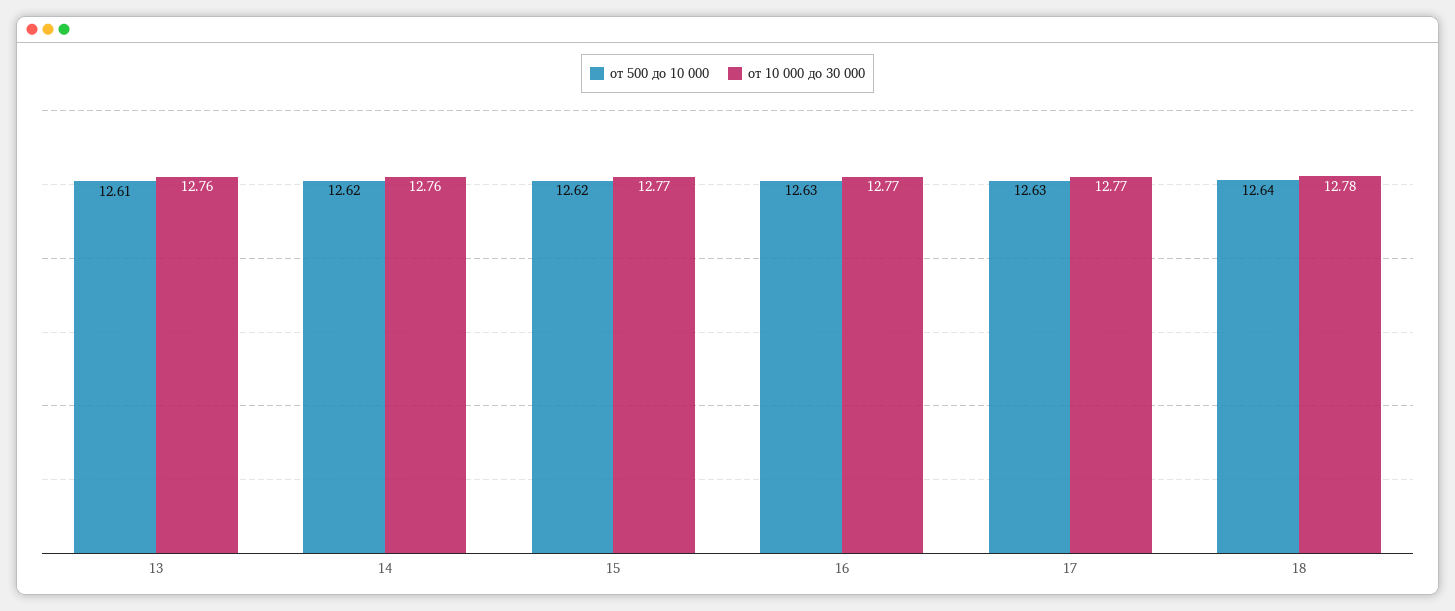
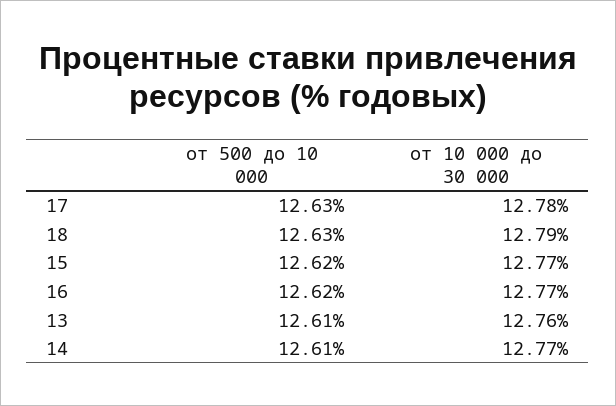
  {
    "от 500 до 10 000": {
      "13": 12.61,
-     "14": 12.62,
+     "14": 12.61,
      "15": 12.62,
-     "16": 12.63,
+     "16": 12.62,
      "17": 12.63,
-     "18": 12.64
+     "18": 12.63
    },
    "от 10 000 до 30 000": {
      "13": 12.76,
-     "14": 12.76,
+     "14": 12.77,
      "15": 12.77,
      "16": 12.77,
-     "17": 12.77,
+     "17": 12.78,
-     "18": 12.78
+     "18": 12.79
    }
  }

